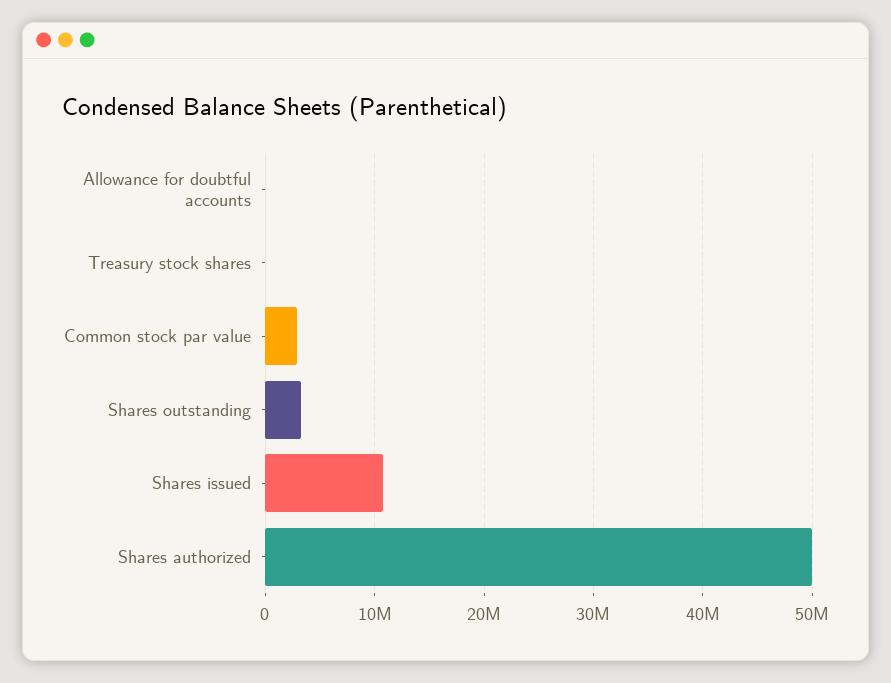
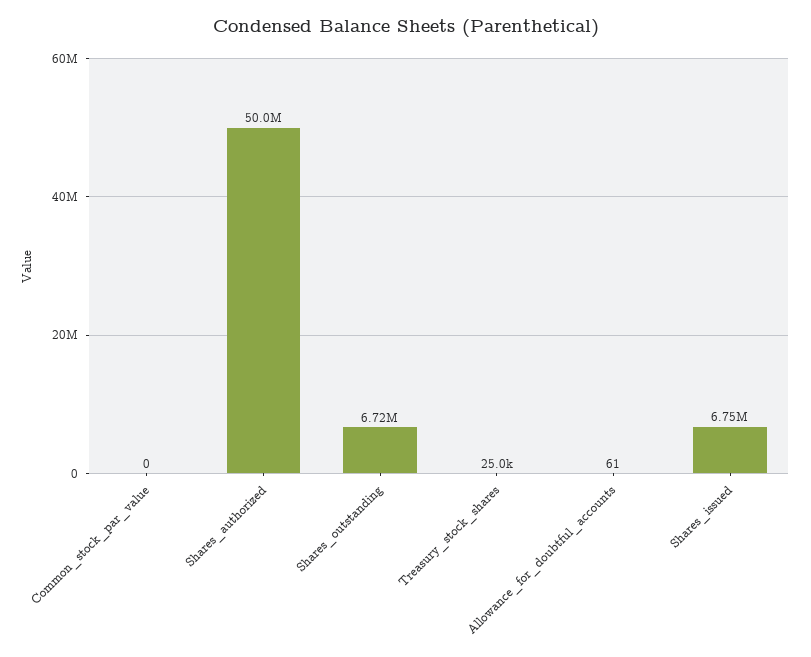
  {
    "Allowance for doubtful accounts": 61,
    "Treasury stock shares": 25000,
-   "Common stock par value": 3000000,
+   "Common stock par value": 0,
-   "Shares outstanding": 3000000,
+   "Shares outstanding": 6720000,
-   "Shares issued": 11000000,
+   "Shares issued": 6750000,
    "Shares authorized": 50000000
  }

